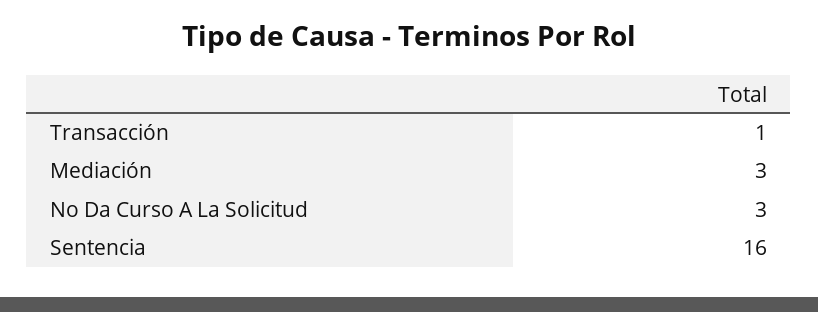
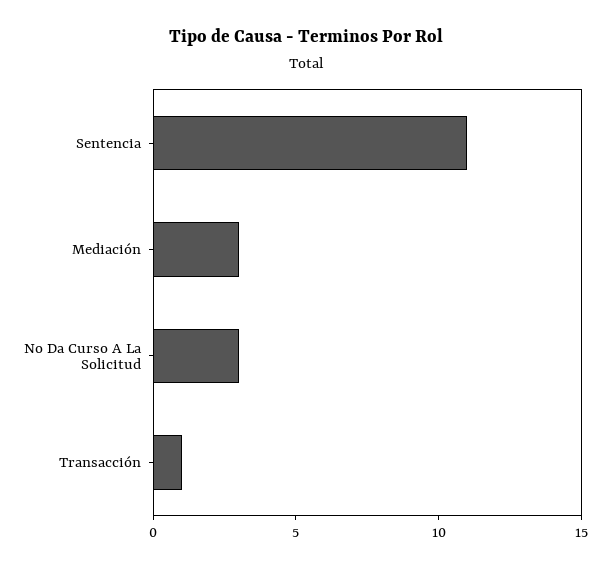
  {
    "Transacción": 1,
    "Mediación": 3,
    "No Da Curso A La Solicitud": 3,
-   "Sentencia": 16
+   "Sentencia": 11
  }

